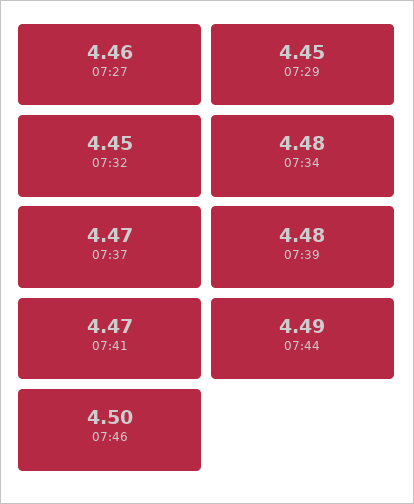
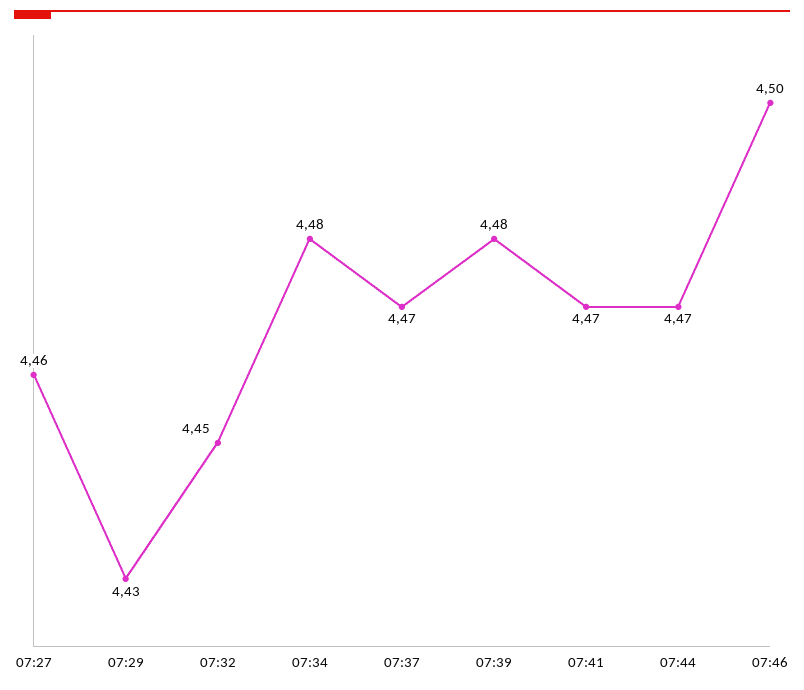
  {
    "07:27": 4.46,
-   "07:29": 4.45,
+   "07:29": 4.43,
    "07:32": 4.45,
    "07:34": 4.48,
    "07:37": 4.47,
    "07:39": 4.48,
    "07:41": 4.47,
-   "07:44": 4.49,
+   "07:44": 4.47,
    "07:46": 4.5
  }

